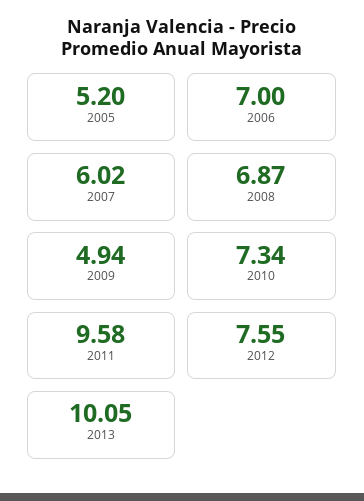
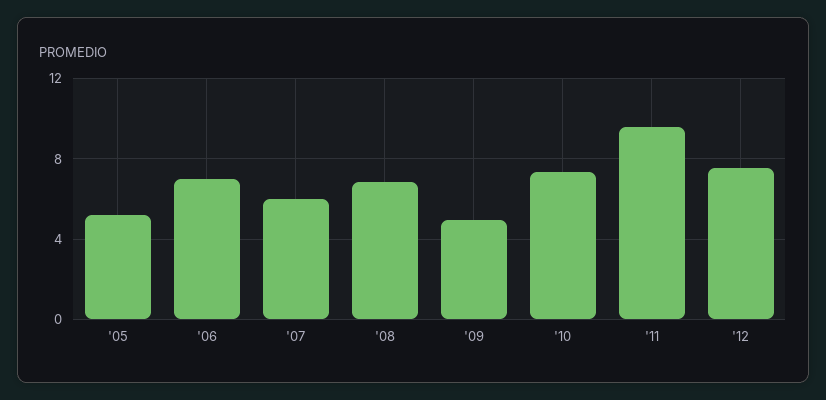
  {
    "2005": 5.2,
    "2006": 7,
    "2007": 6.02,
    "2008": 6.87,
    "2009": 4.94,
    "2010": 7.34,
    "2011": 9.58,
-   "2012": 7.55,
+   "2012": 7.55
-   "2013": 10.05
  }

